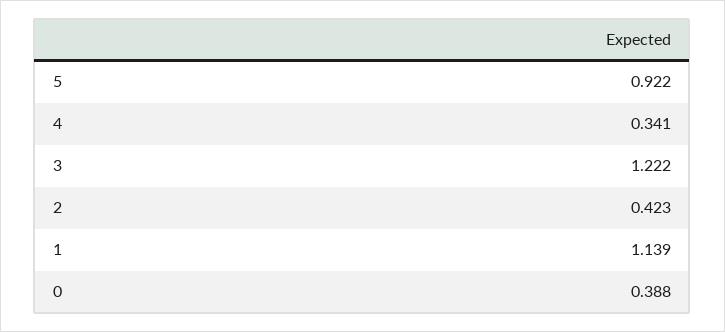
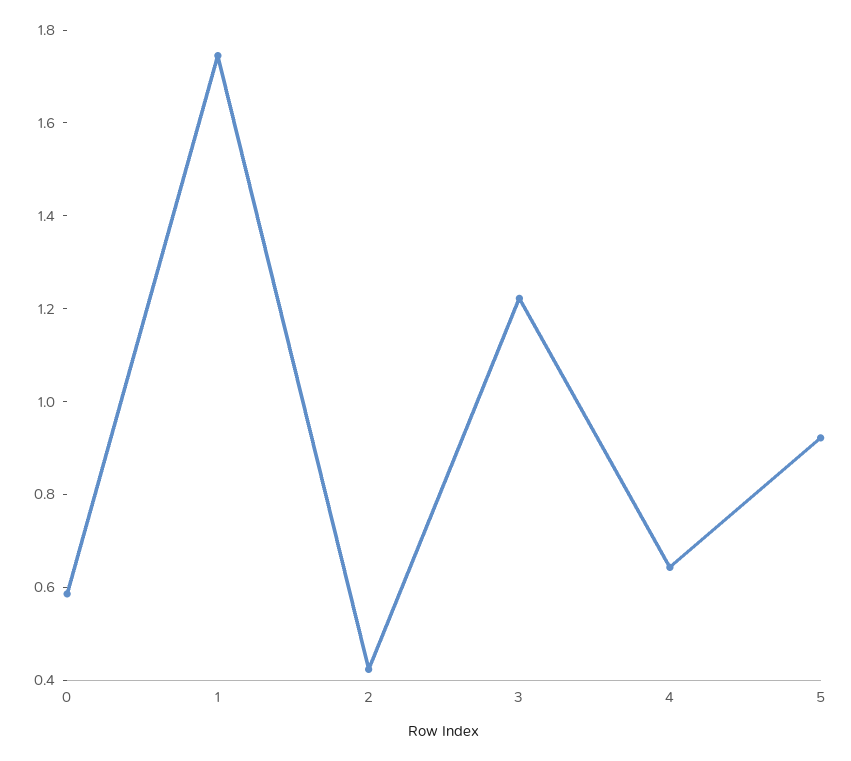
  {
    "5": 0.922,
-   "4": 0.341,
+   "4": 0.65,
    "3": 1.222,
    "2": 0.423,
-   "1": 1.139,
+   "1": 1.75,
-   "0": 0.388
+   "0": 0.6
  }

